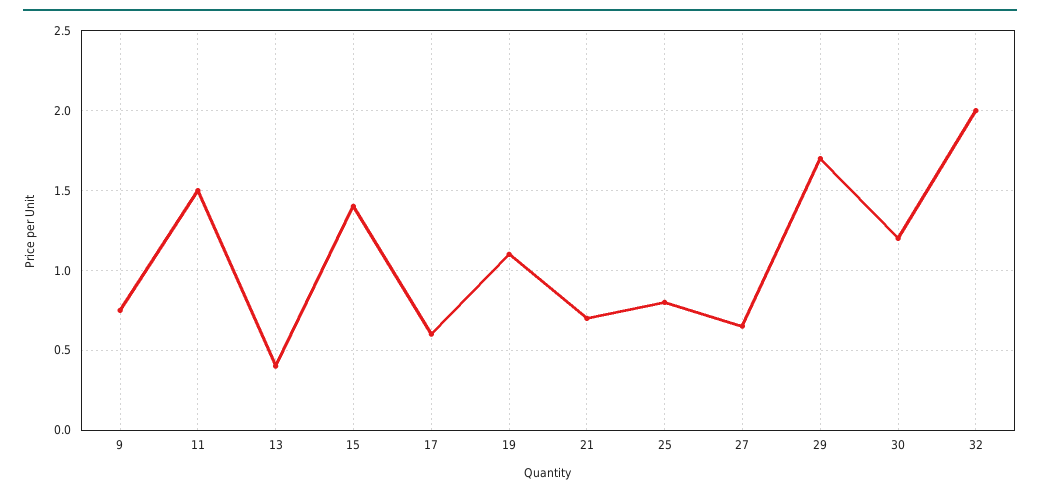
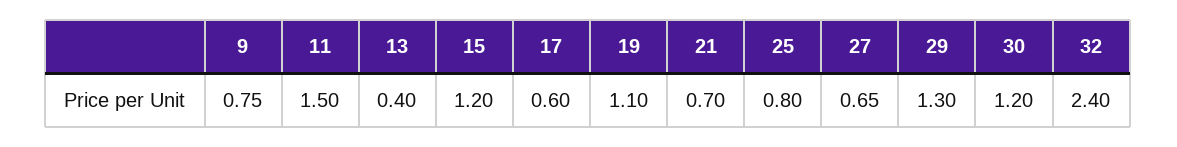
  {
    "9": 0.75,
    "11": 1.5,
    "13": 0.4,
-   "15": 1.4,
+   "15": 1.2,
    "17": 0.6,
    "19": 1.1,
    "21": 0.7,
    "25": 0.8,
    "27": 0.65,
-   "29": 1.7,
+   "29": 1.3,
    "30": 1.2,
-   "32": 2
+   "32": 2.4
  }

